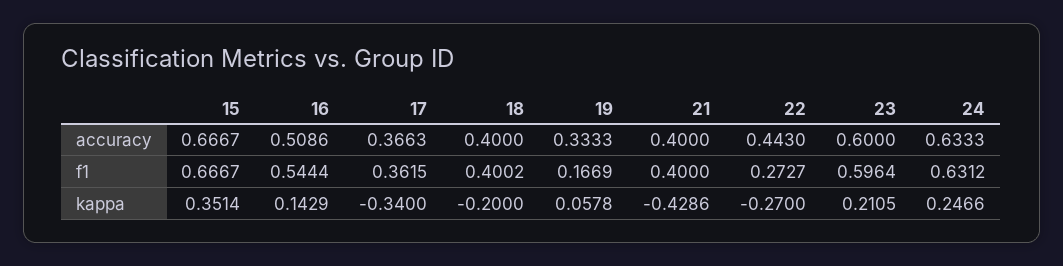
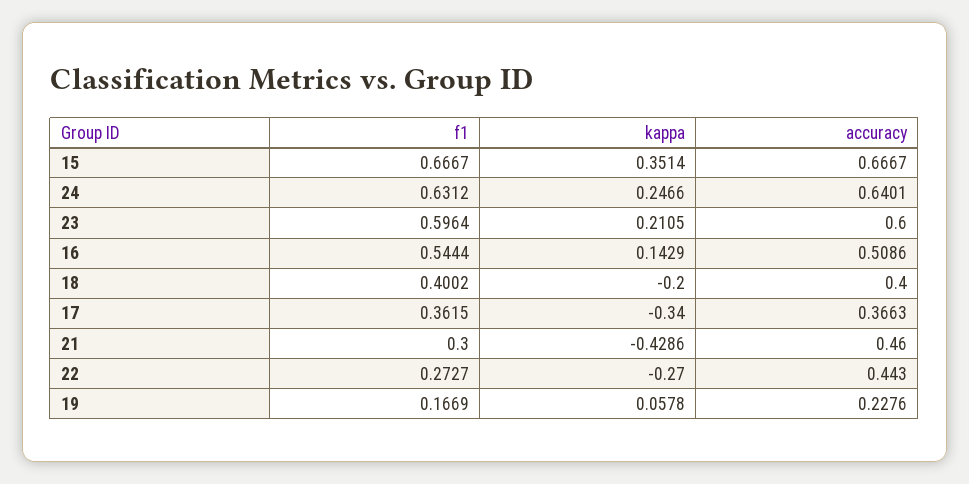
  {
    "15": {
      "accuracy": 0.6667,
      "f1": 0.6667,
      "kappa": 0.3514
    },
    "16": {
      "accuracy": 0.5086,
      "f1": 0.5444,
      "kappa": 0.1429
    },
    "17": {
      "accuracy": 0.3663,
      "f1": 0.3615,
      "kappa": -0.34
    },
    "18": {
      "accuracy": 0.4,
      "f1": 0.4002,
      "kappa": -0.2
    },
    "19": {
-     "accuracy": 0.3333,
+     "accuracy": 0.2276,
      "f1": 0.1669,
      "kappa": 0.0578
    },
    "21": {
-     "accuracy": 0.4,
+     "accuracy": 0.46,
-     "f1": 0.4,
+     "f1": 0.3,
      "kappa": -0.4286
    },
    "22": {
      "accuracy": 0.443,
      "f1": 0.2727,
      "kappa": -0.27
    },
    "23": {
      "accuracy": 0.6,
      "f1": 0.5964,
      "kappa": 0.2105
    },
    "24": {
-     "accuracy": 0.6333,
+     "accuracy": 0.6401,
      "f1": 0.6312,
      "kappa": 0.2466
    }
  }

